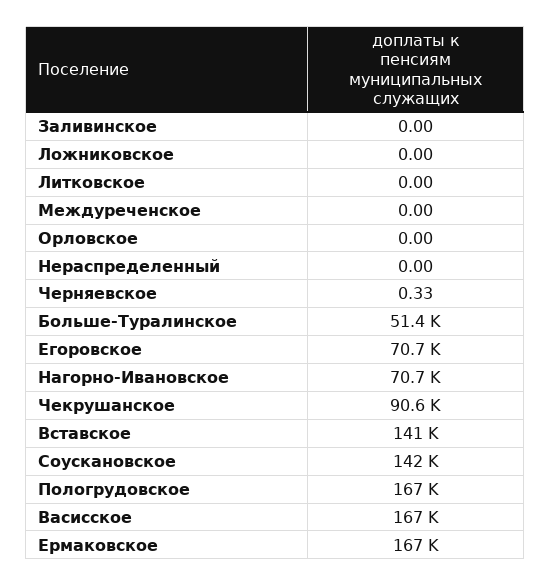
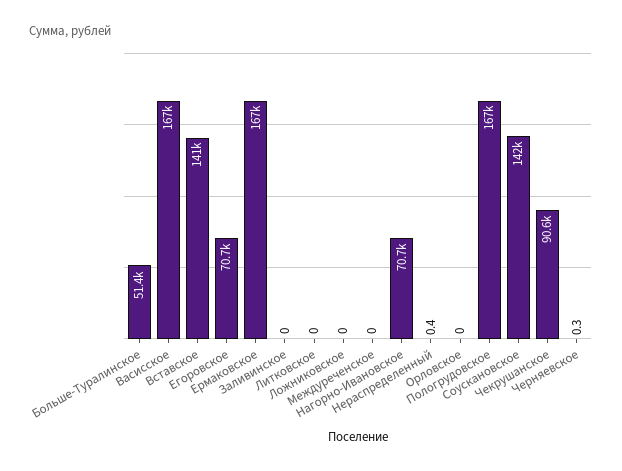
  {
    "Заливинское": 0,
    "Ложниковское": 0,
    "Литковское": 0,
    "Междуреченское": 0,
    "Орловское": 0,
-   "Нераспределенный": 0,
+   "Нераспределенный": 0.4,
    "Черняевское": 0.33,
    "Больше-Туралинское": 51400,
    "Егоровское": 70700,
    "Нагорно-Ивановское": 70700,
    "Чекрушанское": 90600,
    "Вставское": 141000,
    "Соускановское": 142000,
    "Пологрудовское": 167000,
    "Васисское": 167000,
    "Ермаковское": 167000
  }

